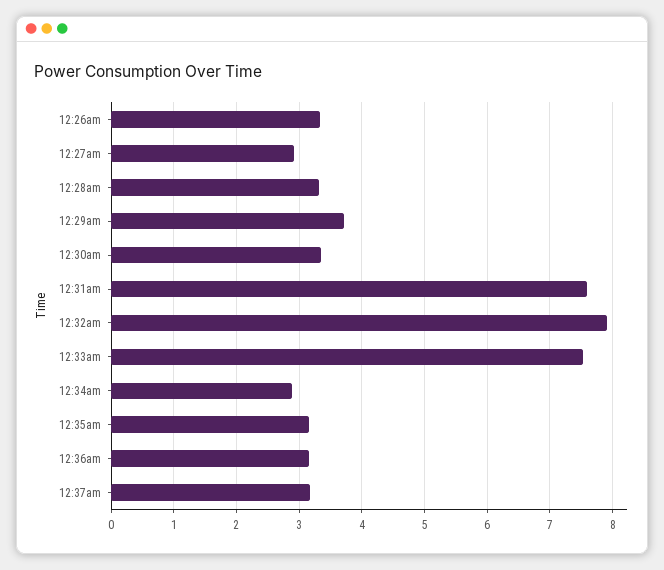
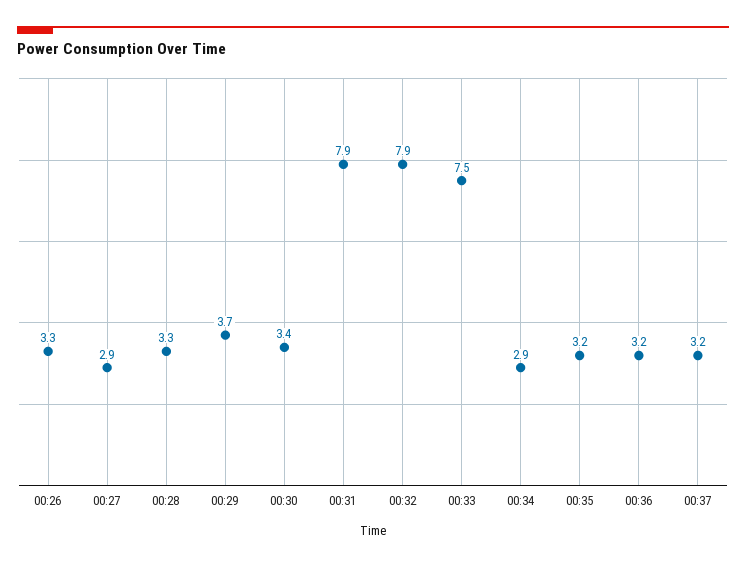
  {
    "12:26am": 3.3,
    "12:27am": 2.9,
    "12:28am": 3.3,
    "12:29am": 3.7,
    "12:30am": 3.4,
-   "12:31am": 7.6,
+   "12:31am": 7.9,
    "12:32am": 7.9,
    "12:33am": 7.5,
    "12:34am": 2.9,
    "12:35am": 3.2,
    "12:36am": 3.2,
    "12:37am": 3.2
  }

